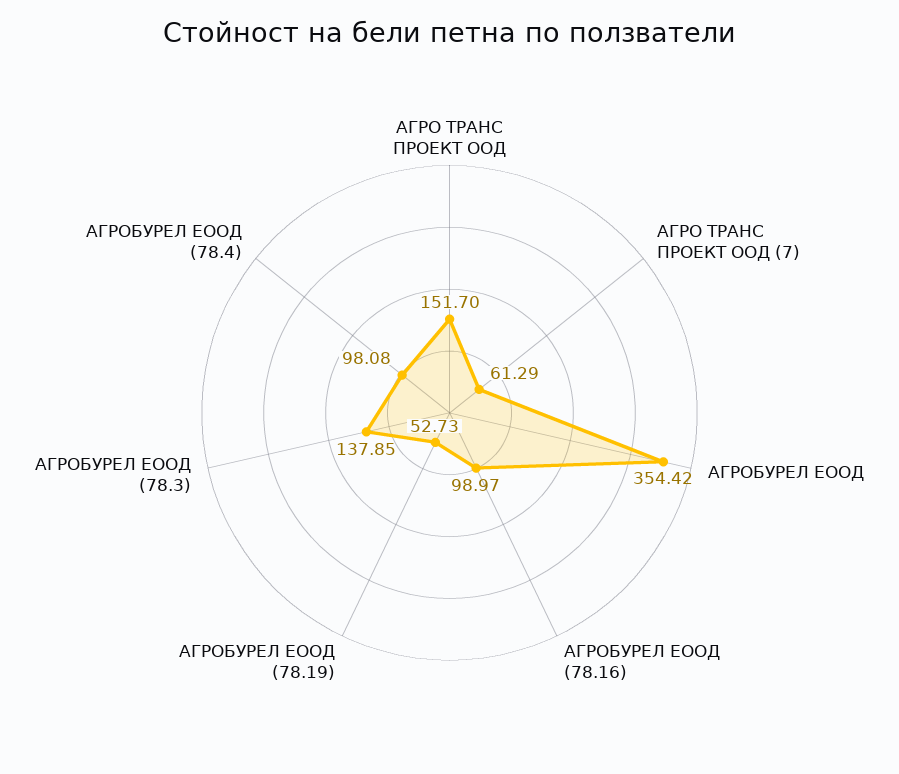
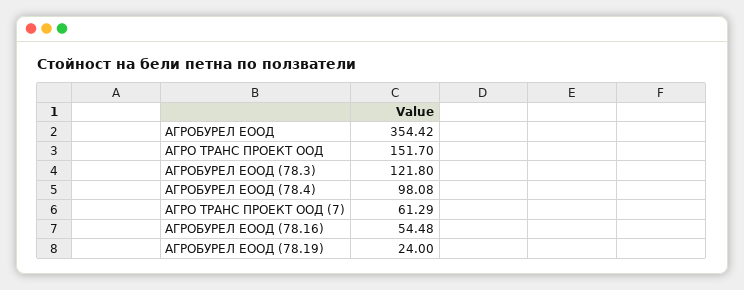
  {
    "АГРО ТРАНС ПРОЕКТ ООД": 151.7,
    "АГРО ТРАНС ПРОЕКТ ООД (7)": 61.29,
    "АГРОБУРЕЛ ЕООД": 354.42,
-   "АГРОБУРЕЛ ЕООД (78.16)": 98.97,
+   "АГРОБУРЕЛ ЕООД (78.16)": 54.48,
-   "АГРОБУРЕЛ ЕООД (78.19)": 52.73,
+   "АГРОБУРЕЛ ЕООД (78.19)": 24,
-   "АГРОБУРЕЛ ЕООД (78.3)": 137.85,
+   "АГРОБУРЕЛ ЕООД (78.3)": 121.8,
    "АГРОБУРЕЛ ЕООД (78.4)": 98.08
  }

